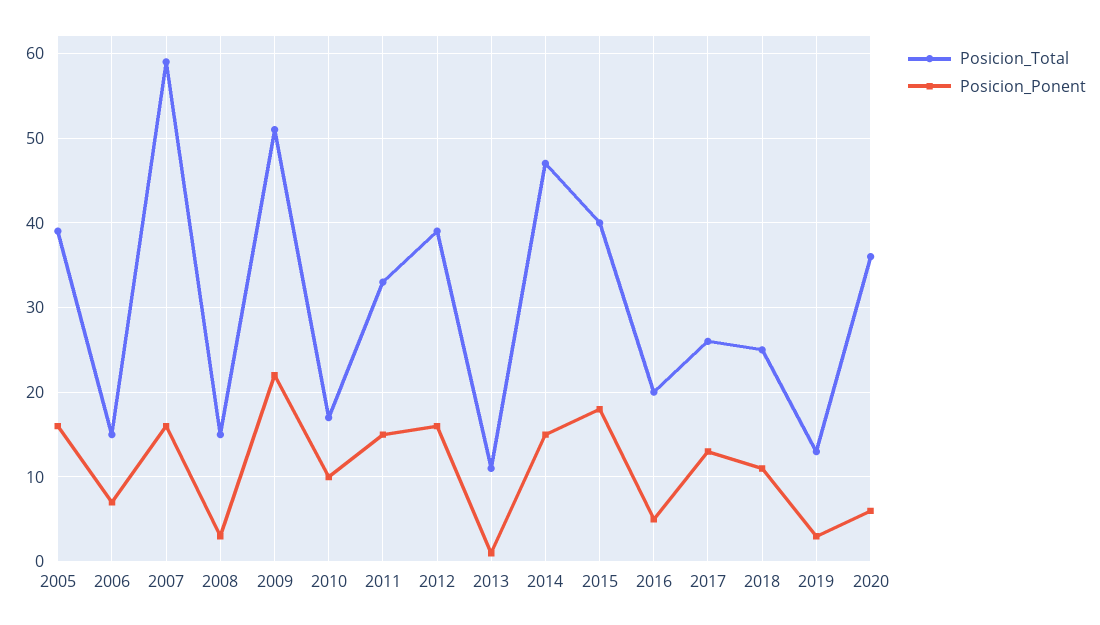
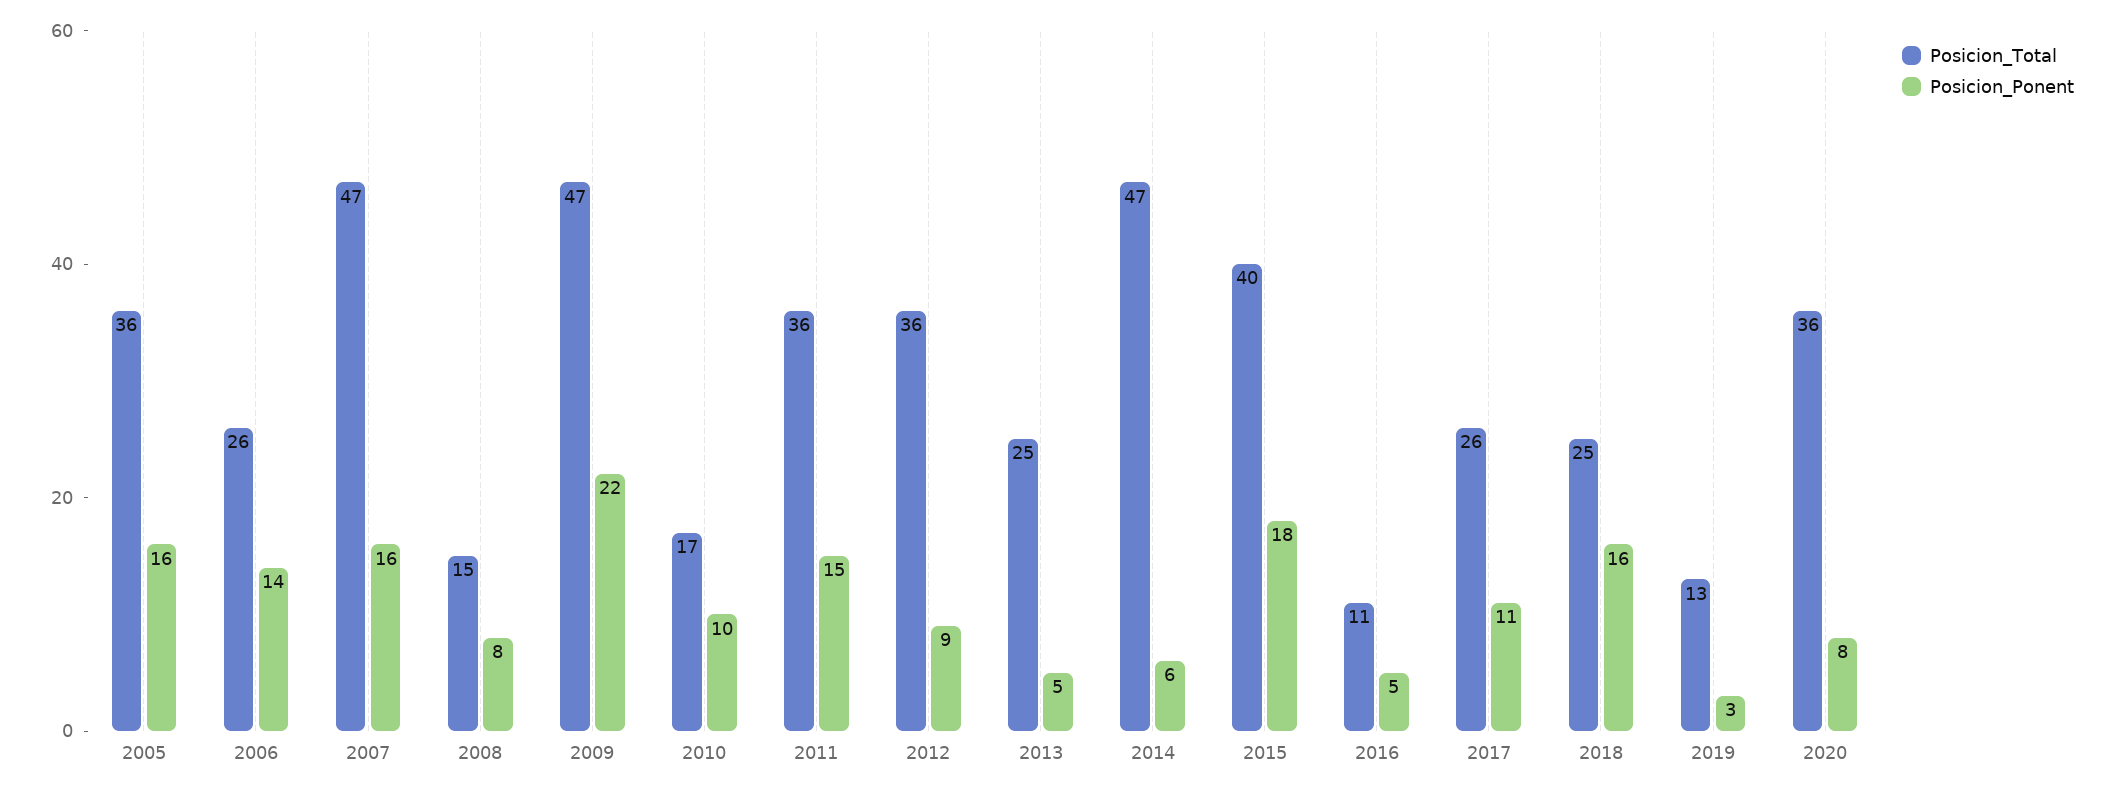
  {
    "Posicion_Total": {
-     "2005": 39,
+     "2005": 36,
-     "2006": 15,
+     "2006": 26,
-     "2007": 59,
+     "2007": 47,
      "2008": 15,
-     "2009": 51,
+     "2009": 47,
      "2010": 17,
-     "2011": 33,
+     "2011": 36,
-     "2012": 39,
+     "2012": 36,
-     "2013": 11,
+     "2013": 25,
      "2014": 47,
      "2015": 40,
-     "2016": 20,
+     "2016": 11,
      "2017": 26,
      "2018": 25,
      "2019": 13,
      "2020": 36
    },
    "Posicion_Ponent": {
      "2005": 16,
-     "2006": 7,
+     "2006": 14,
      "2007": 16,
-     "2008": 3,
+     "2008": 8,
      "2009": 22,
      "2010": 10,
      "2011": 15,
-     "2012": 16,
+     "2012": 9,
-     "2013": 1,
+     "2013": 5,
-     "2014": 15,
+     "2014": 6,
      "2015": 18,
      "2016": 5,
-     "2017": 13,
+     "2017": 11,
-     "2018": 11,
+     "2018": 16,
      "2019": 3,
-     "2020": 6
+     "2020": 8
    }
  }

